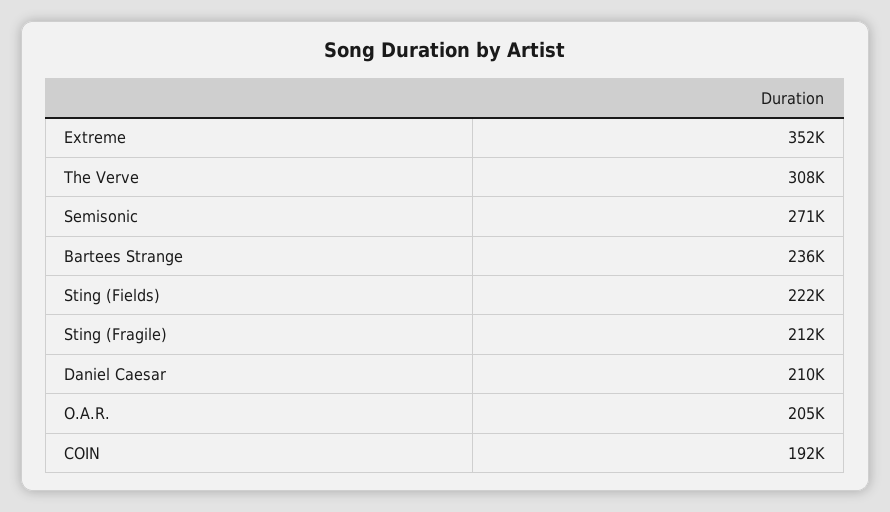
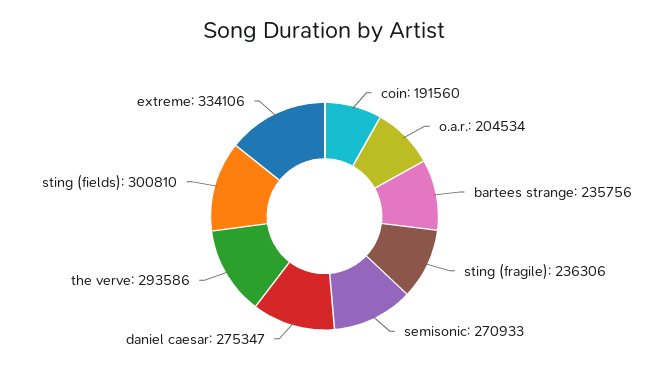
  {
-   "Extreme": 352000,
+   "Extreme": 334106,
-   "The Verve": 308000,
+   "The Verve": 293586,
    "Semisonic": 270933,
    "Bartees Strange": 235756,
-   "Sting (Fields)": 222000,
+   "Sting (Fields)": 300810,
-   "Sting (Fragile)": 212000,
+   "Sting (Fragile)": 236306,
-   "Daniel Caesar": 210000,
+   "Daniel Caesar": 275347,
    "O.A.R.": 204534,
    "COIN": 191560
  }

